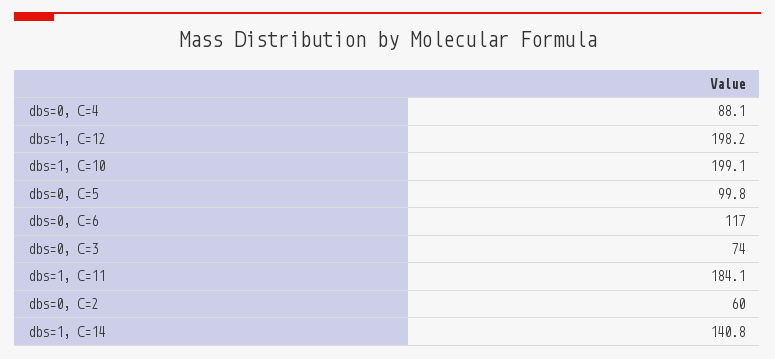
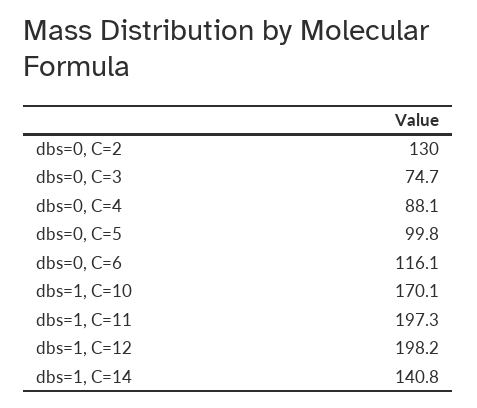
  {
    "dbs=0, C=4": 88.1,
    "dbs=1, C=12": 198.2,
-   "dbs=1, C=10": 199.1,
+   "dbs=1, C=10": 170.1,
    "dbs=0, C=5": 99.8,
-   "dbs=0, C=6": 117,
+   "dbs=0, C=6": 116.1,
-   "dbs=0, C=3": 74,
+   "dbs=0, C=3": 74.7,
-   "dbs=1, C=11": 184.1,
+   "dbs=1, C=11": 197.3,
-   "dbs=0, C=2": 60,
+   "dbs=0, C=2": 130,
    "dbs=1, C=14": 140.8
  }

